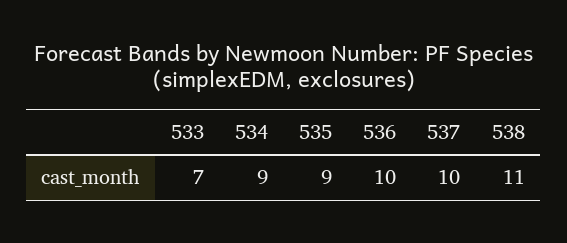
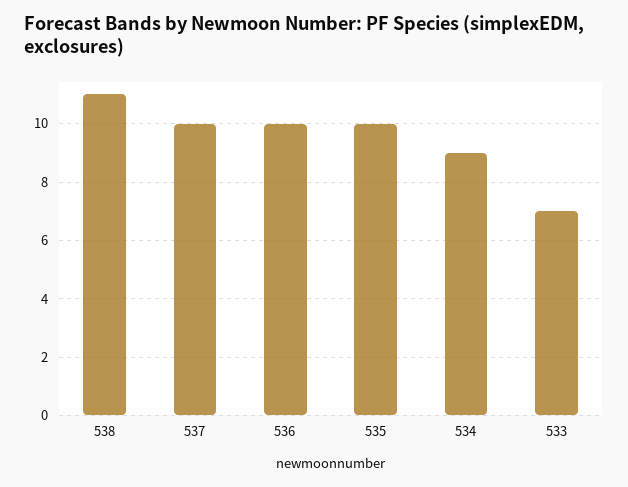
  {
    "533": 7,
    "534": 9,
-   "535": 9,
+   "535": 10,
    "536": 10,
    "537": 10,
    "538": 11
  }

